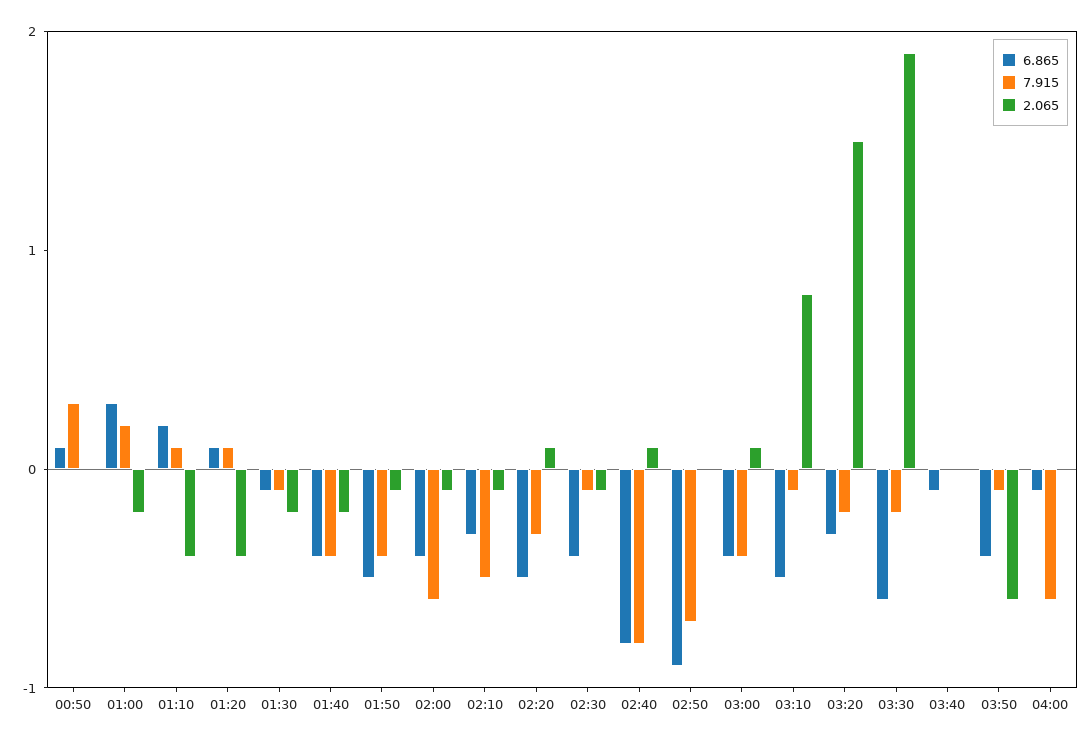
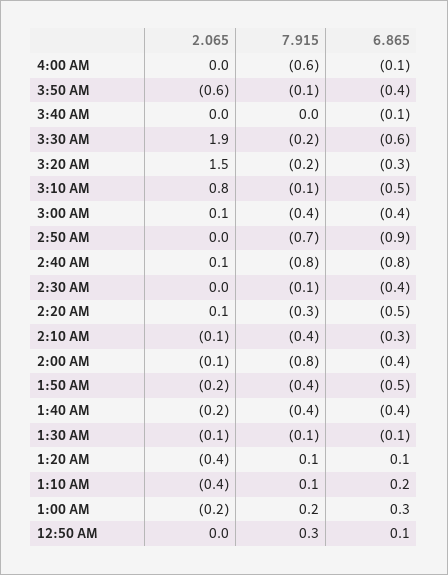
  {
    "6.865": {
      "00:50": 0.1,
      "01:00": 0.3,
      "01:10": 0.2,
      "01:20": 0.1,
      "01:30": -0.1,
      "01:40": -0.4,
      "01:50": -0.5,
      "02:00": -0.4,
      "02:10": -0.3,
      "02:20": -0.5,
      "02:30": -0.4,
      "02:40": -0.8,
      "02:50": -0.9,
      "03:00": -0.4,
      "03:10": -0.5,
      "03:20": -0.3,
      "03:30": -0.6,
      "03:40": -0.1,
      "03:50": -0.4,
      "04:00": -0.1
    },
    "7.915": {
      "00:50": 0.3,
      "01:00": 0.2,
      "01:10": 0.1,
      "01:20": 0.1,
      "01:30": -0.1,
      "01:40": -0.4,
      "01:50": -0.4,
-     "02:00": -0.6,
+     "02:00": -0.8,
-     "02:10": -0.5,
+     "02:10": -0.4,
      "02:20": -0.3,
      "02:30": -0.1,
      "02:40": -0.8,
      "02:50": -0.7,
      "03:00": -0.4,
      "03:10": -0.1,
      "03:20": -0.2,
      "03:30": -0.2,
      "03:40": 0,
      "03:50": -0.1,
      "04:00": -0.6
    },
    "2.065": {
      "00:50": 0,
      "01:00": -0.2,
      "01:10": -0.4,
      "01:20": -0.4,
-     "01:30": -0.2,
+     "01:30": -0.1,
      "01:40": -0.2,
-     "01:50": -0.1,
+     "01:50": -0.2,
      "02:00": -0.1,
      "02:10": -0.1,
      "02:20": 0.1,
-     "02:30": -0.1,
+     "02:30": 0,
      "02:40": 0.1,
      "02:50": 0,
      "03:00": 0.1,
      "03:10": 0.8,
      "03:20": 1.5,
      "03:30": 1.9,
      "03:40": 0,
      "03:50": -0.6,
      "04:00": 0
    }
  }

